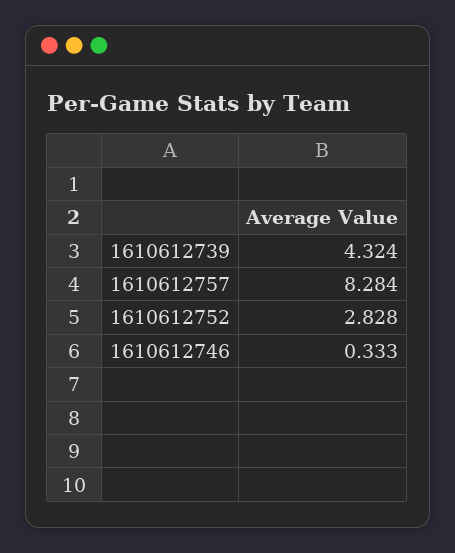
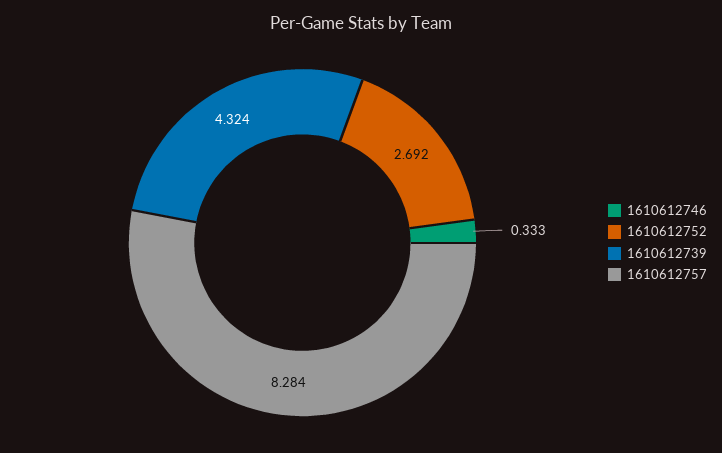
  {
    "1610612739": 4.324,
    "1610612757": 8.284,
-   "1610612752": 2.828,
+   "1610612752": 2.692,
    "1610612746": 0.333
  }

